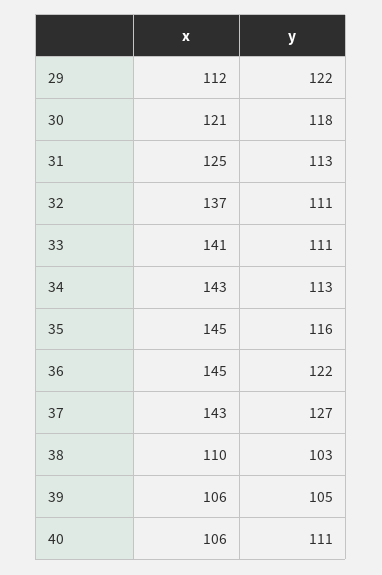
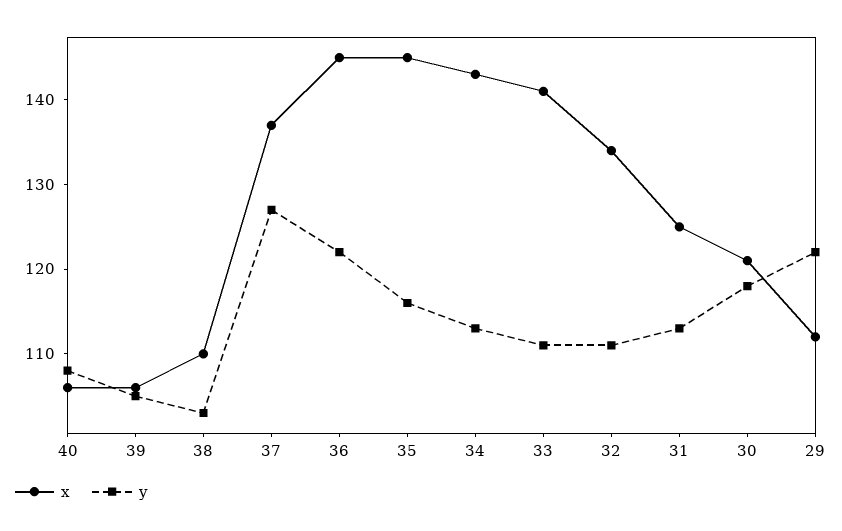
  {
    "x": {
      "29": 112,
      "30": 121,
      "31": 125,
-     "32": 137,
+     "32": 134,
      "33": 141,
      "34": 143,
      "35": 145,
      "36": 145,
-     "37": 143,
+     "37": 137,
      "38": 110,
      "39": 106,
      "40": 106
    },
    "y": {
      "29": 122,
      "30": 118,
      "31": 113,
      "32": 111,
      "33": 111,
      "34": 113,
      "35": 116,
      "36": 122,
      "37": 127,
      "38": 103,
      "39": 105,
-     "40": 111
+     "40": 108
    }
  }

